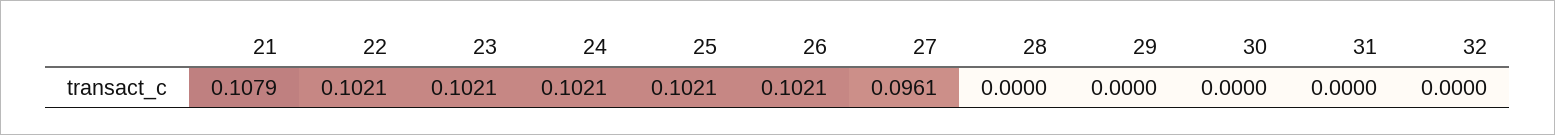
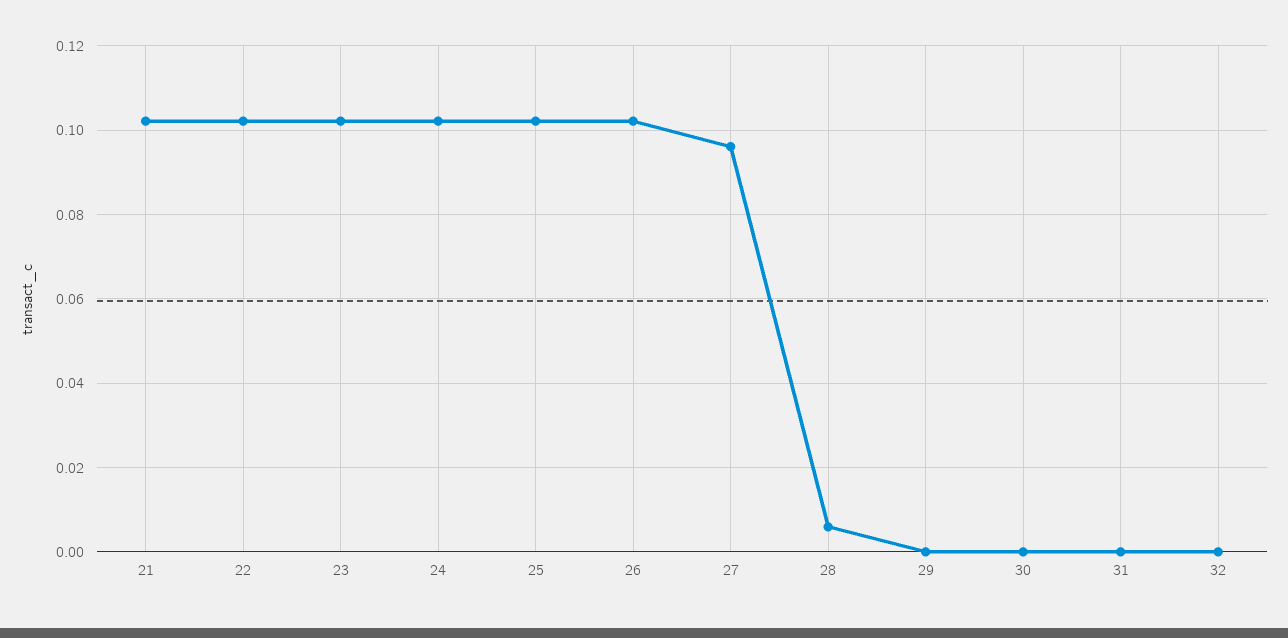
  {
-   "21": 0.1079,
+   "21": 0.102,
    "22": 0.1021,
    "23": 0.1021,
    "24": 0.1021,
    "25": 0.1021,
    "26": 0.1021,
    "27": 0.0961,
-   "28": 0,
+   "28": 0.006,
    "29": 0,
    "30": 0,
    "31": 0,
    "32": 0
  }

